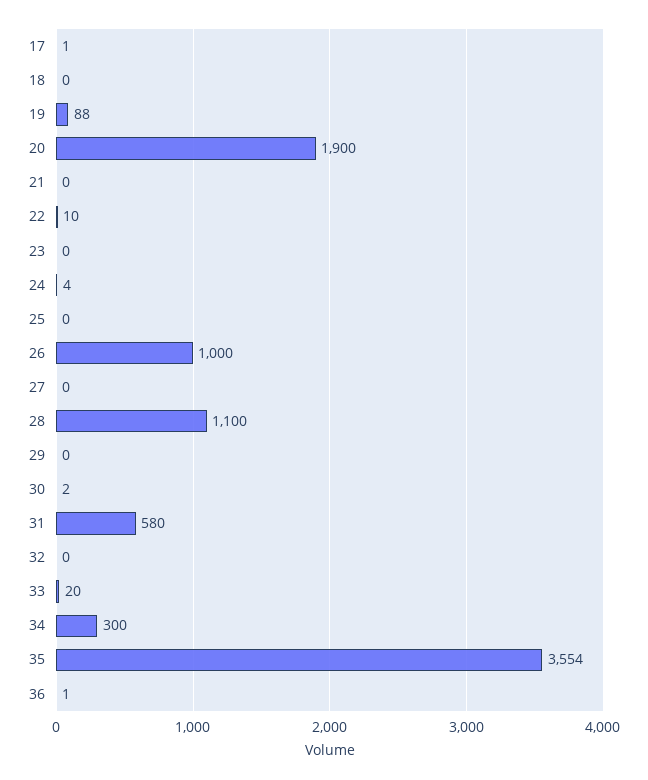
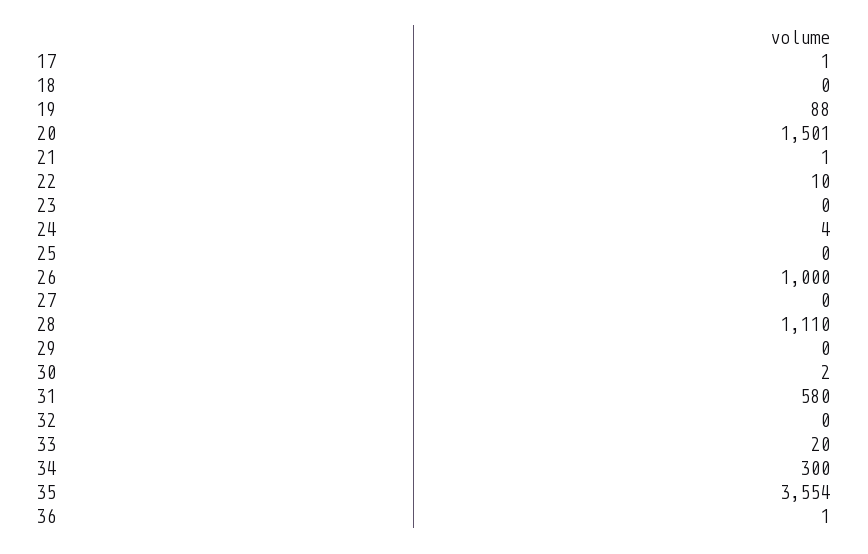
  {
    "17": 1,
    "18": 0,
    "19": 88,
-   "20": 1900,
+   "20": 1501,
-   "21": 0,
+   "21": 1,
    "22": 10,
    "23": 0,
    "24": 4,
    "25": 0,
    "26": 1000,
    "27": 0,
-   "28": 1100,
+   "28": 1110,
    "29": 0,
    "30": 2,
    "31": 580,
    "32": 0,
    "33": 20,
    "34": 300,
    "35": 3554,
    "36": 1
  }

